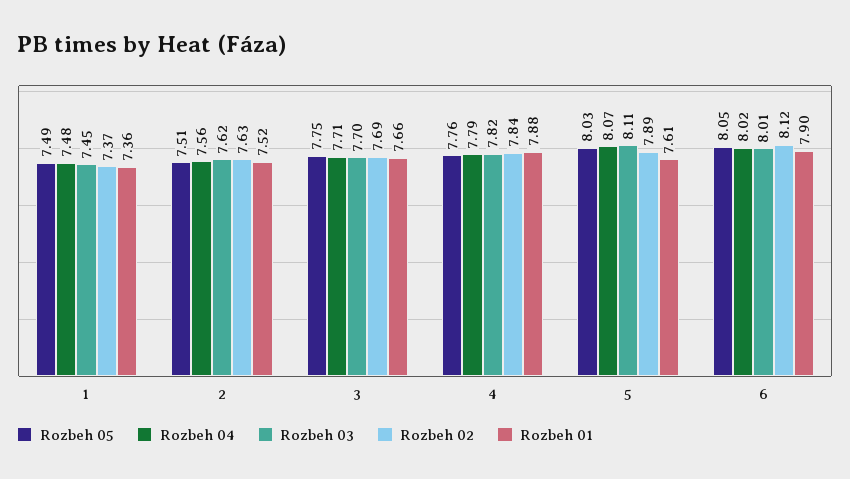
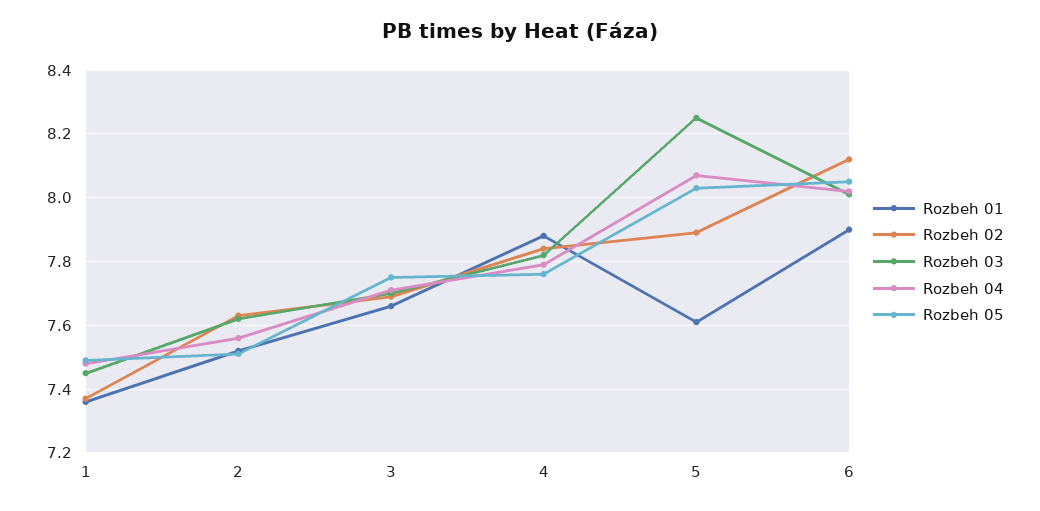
  {
    "Rozbeh 05": {
      "1": 7.49,
      "2": 7.51,
      "3": 7.75,
      "4": 7.76,
      "5": 8.03,
      "6": 8.05
    },
    "Rozbeh 04": {
      "1": 7.48,
      "2": 7.56,
      "3": 7.71,
      "4": 7.79,
      "5": 8.07,
      "6": 8.02
    },
    "Rozbeh 03": {
      "1": 7.45,
      "2": 7.62,
      "3": 7.7,
      "4": 7.82,
-     "5": 8.11,
+     "5": 8.25,
      "6": 8.01
    },
    "Rozbeh 02": {
      "1": 7.37,
      "2": 7.63,
      "3": 7.69,
      "4": 7.84,
      "5": 7.89,
      "6": 8.12
    },
    "Rozbeh 01": {
      "1": 7.36,
      "2": 7.52,
      "3": 7.66,
      "4": 7.88,
      "5": 7.61,
      "6": 7.9
    }
  }

